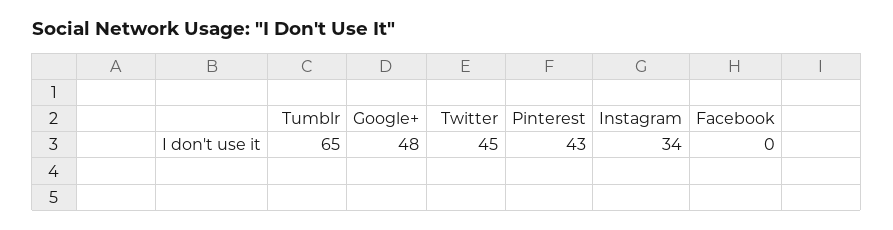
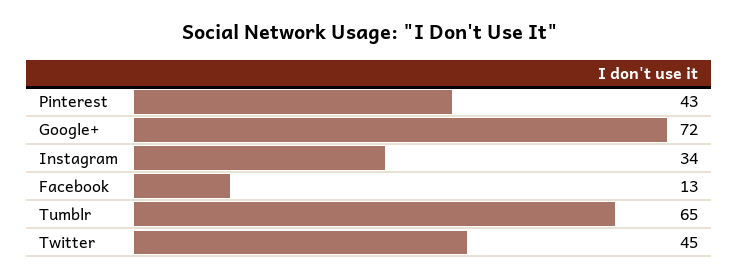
  {
    "Tumblr": 65,
-   "Google+": 48,
+   "Google+": 72,
    "Twitter": 45,
    "Pinterest": 43,
    "Instagram": 34,
-   "Facebook": 0
+   "Facebook": 13
  }

